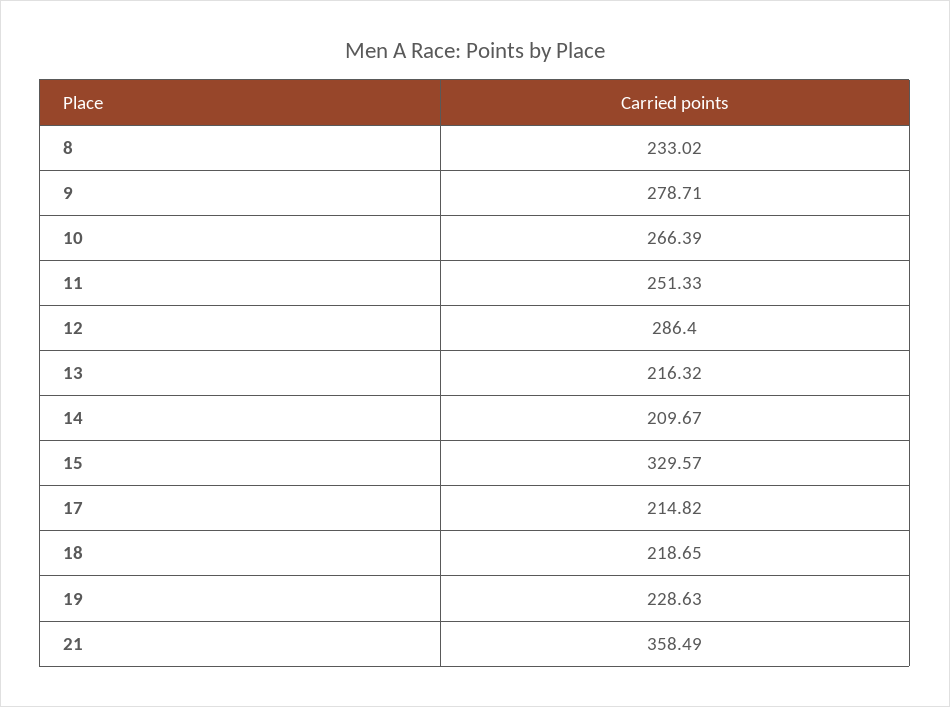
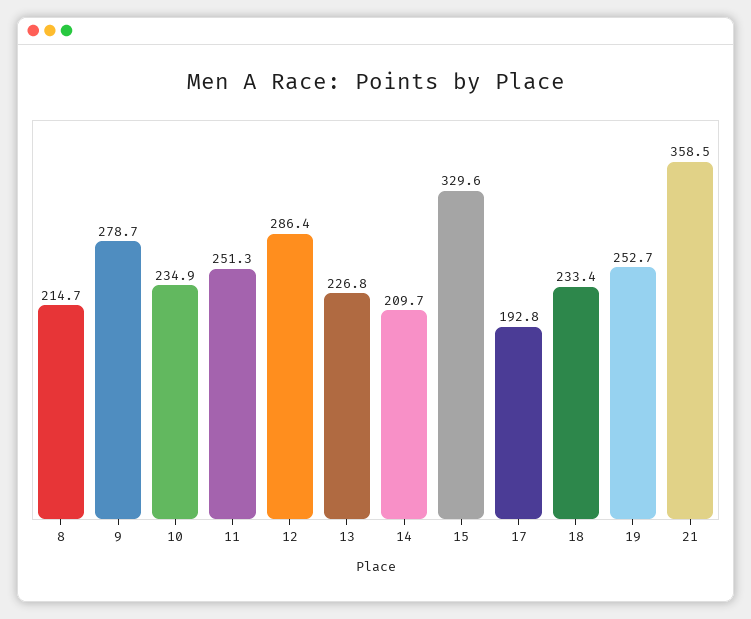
  {
-   "8": 233.02,
+   "8": 214.7,
    "9": 278.71,
-   "10": 266.39,
+   "10": 234.9,
    "11": 251.33,
    "12": 286.4,
-   "13": 216.32,
+   "13": 226.8,
    "14": 209.67,
    "15": 329.57,
-   "17": 214.82,
+   "17": 192.8,
-   "18": 218.65,
+   "18": 233.4,
-   "19": 228.63,
+   "19": 252.7,
    "21": 358.49
  }

